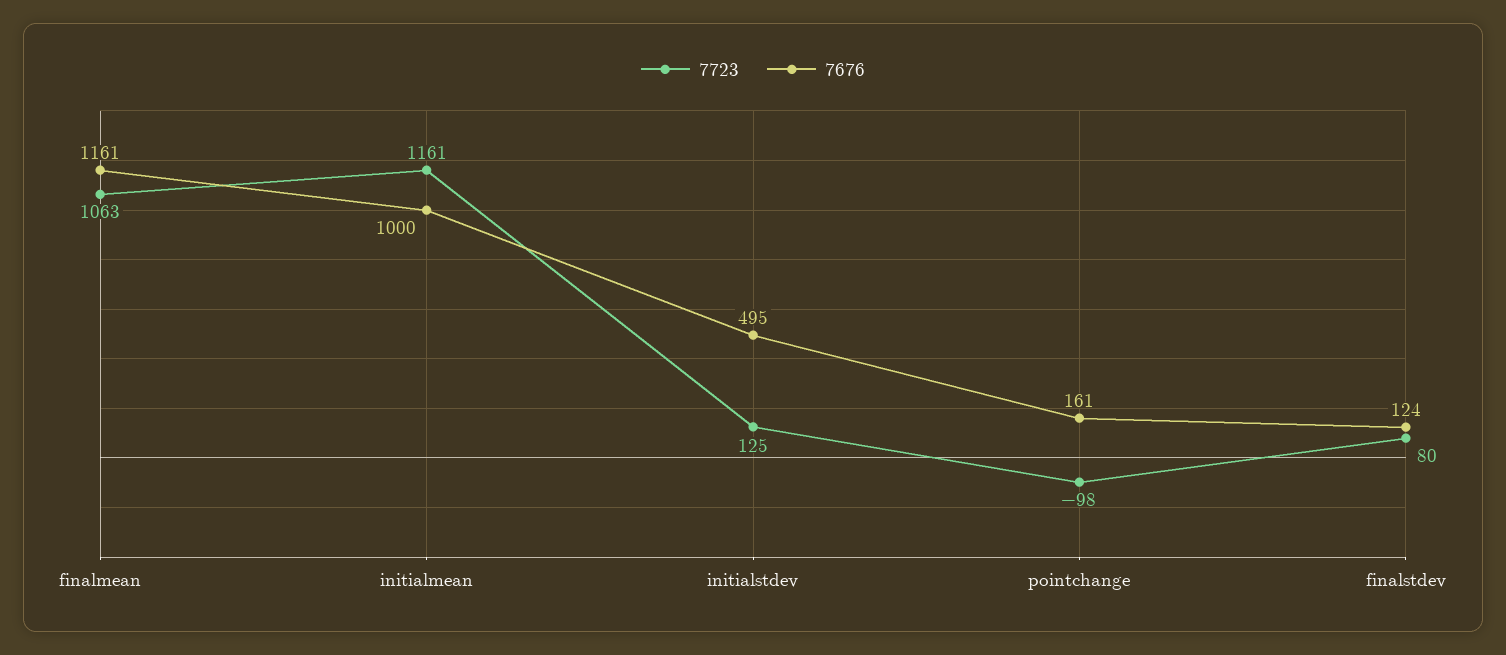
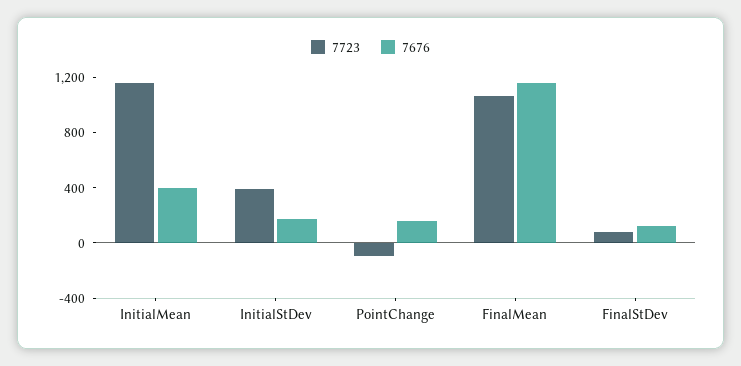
  {
    "7723": {
      "finalmean": 1063,
      "initialmean": 1161,
-     "initialstdev": 125,
+     "initialstdev": 400,
      "pointchange": -98,
      "finalstdev": 80
    },
    "7676": {
      "finalmean": 1161,
-     "initialmean": 1000,
+     "initialmean": 400,
-     "initialstdev": 495,
+     "initialstdev": 200,
      "pointchange": 161,
      "finalstdev": 124
    }
  }

